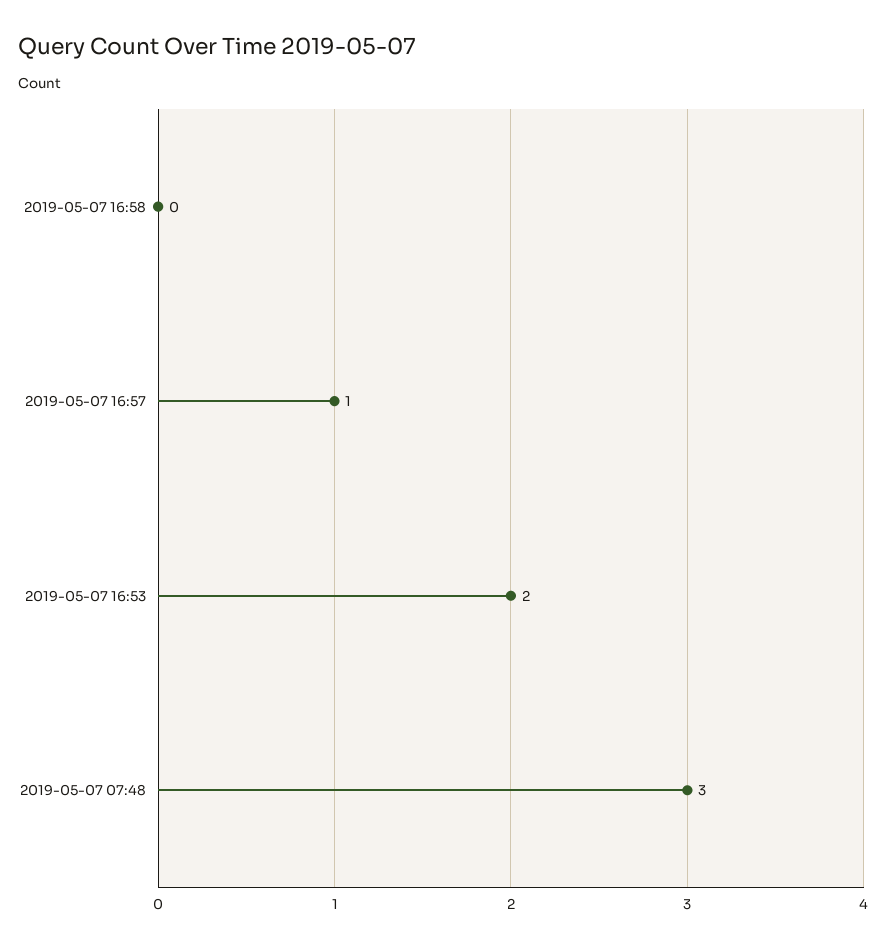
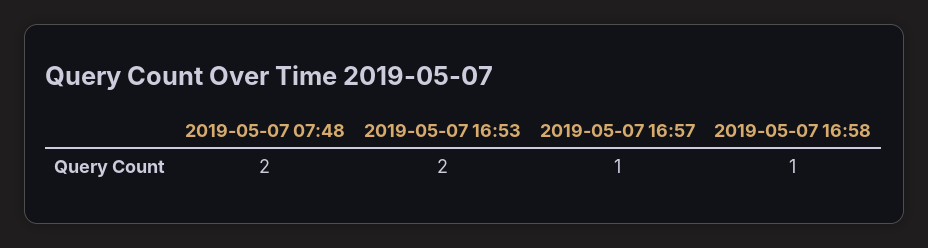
  {
-   "2019-05-07 16:58": 0,
+   "2019-05-07 16:58": 1,
    "2019-05-07 16:57": 1,
    "2019-05-07 16:53": 2,
-   "2019-05-07 07:48": 3
+   "2019-05-07 07:48": 2
  }

